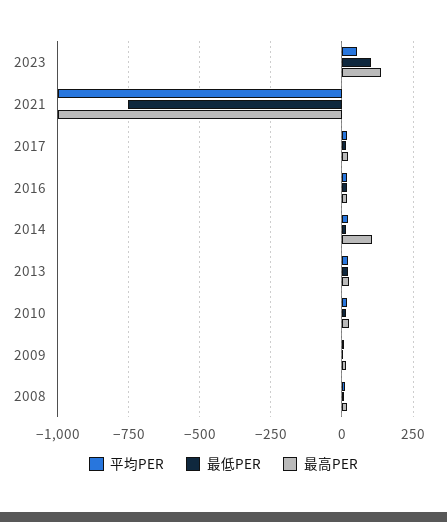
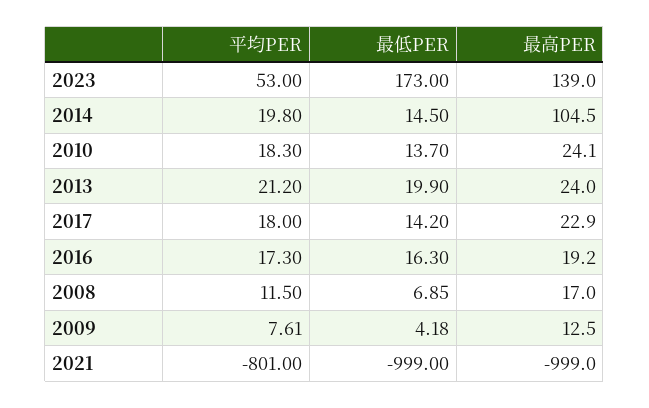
  {
    "平均PER": {
      "2023": 53,
-     "2021": -1000,
+     "2021": -801,
      "2017": 18,
      "2016": 17.3,
      "2014": 19.8,
      "2013": 21.2,
      "2010": 18.3,
      "2009": 7.61,
      "2008": 11.5
    },
    "最低PER": {
-     "2023": 100,
+     "2023": 173,
-     "2021": -750,
+     "2021": -999,
      "2017": 14.2,
      "2016": 16.3,
      "2014": 14.5,
      "2013": 19.9,
      "2010": 13.7,
      "2009": 4.18,
      "2008": 6.85
    },
    "最高PER": {
      "2023": 139,
      "2021": -999,
      "2017": 22.9,
      "2016": 19.2,
      "2014": 104.5,
      "2013": 24,
      "2010": 24.1,
      "2009": 12.5,
      "2008": 17
    }
  }

